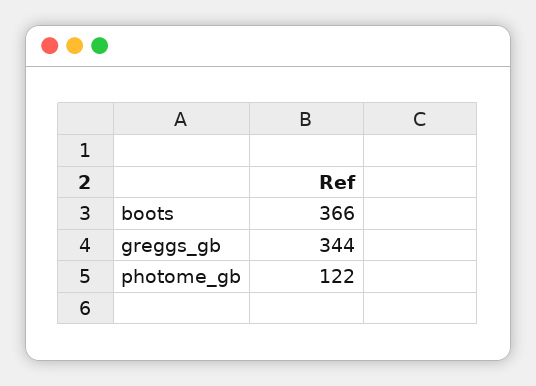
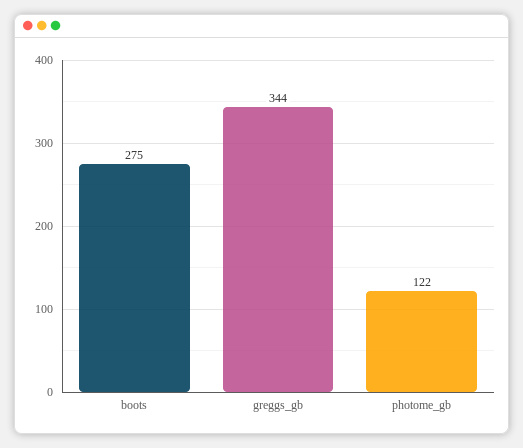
  {
-   "boots": 366,
+   "boots": 275,
    "greggs_gb": 344,
    "photome_gb": 122
  }

